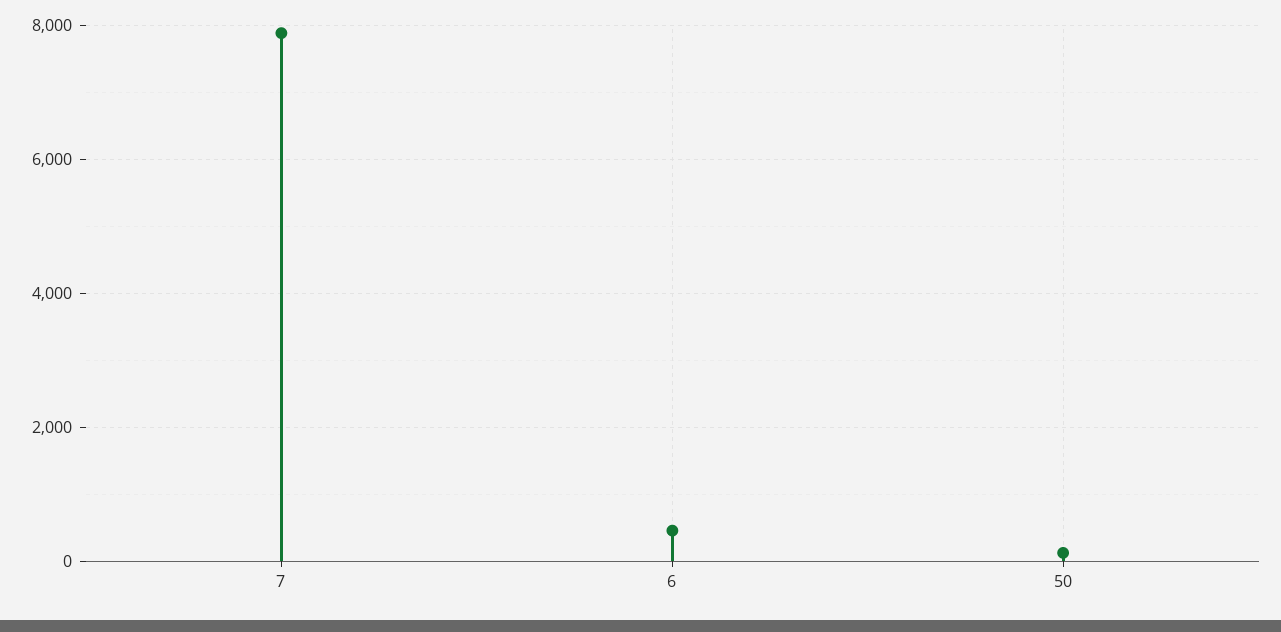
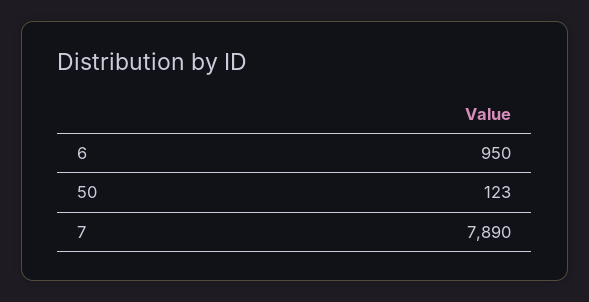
  {
    "7": 7890,
-   "6": 400,
+   "6": 950,
    "50": 123
  }

